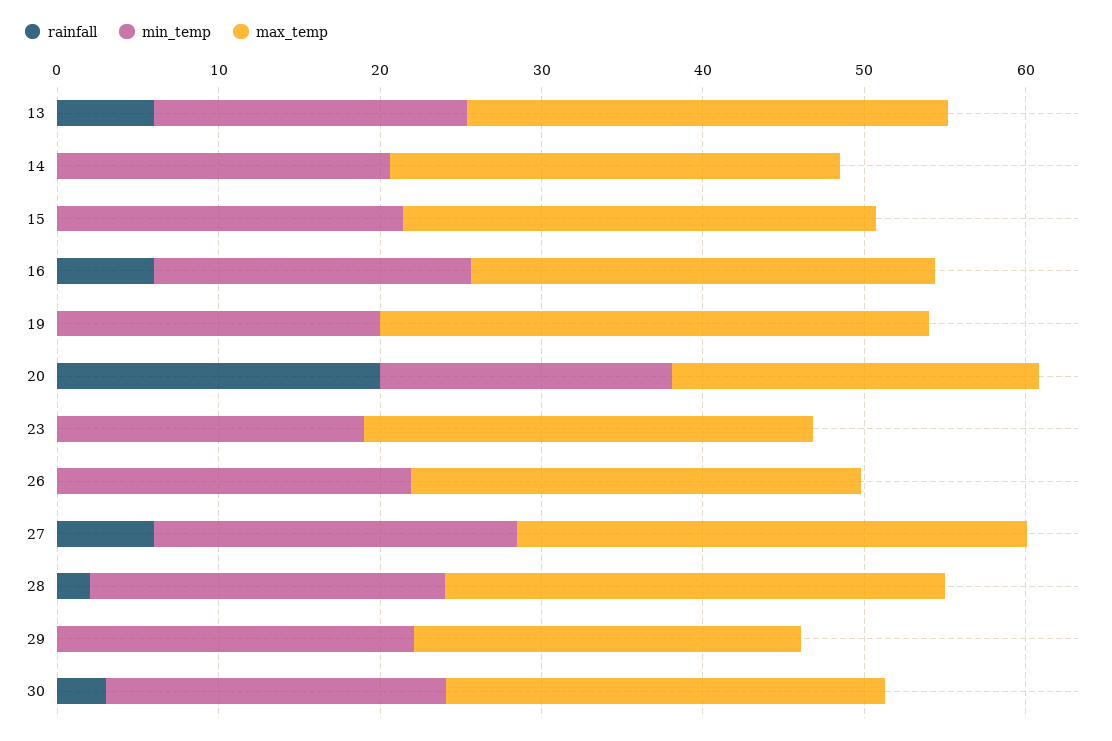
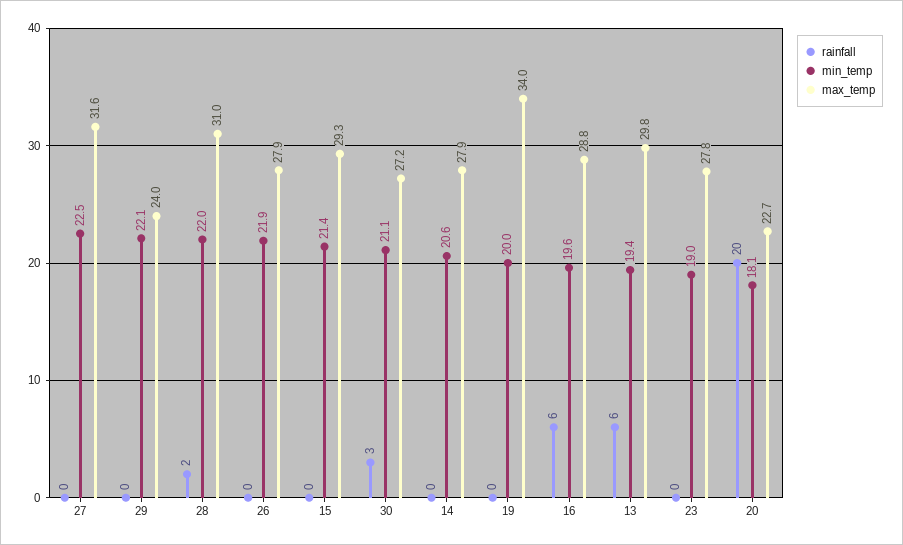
  {
    "rainfall": {
      "13": 6,
      "14": 0,
      "15": 0,
      "16": 6,
      "19": 0,
      "20": 20,
      "23": 0,
      "26": 0,
-     "27": 6,
+     "27": 0,
      "28": 2,
      "29": 0,
      "30": 3
    },
    "min_temp": {
      "13": 19.4,
      "14": 20.6,
      "15": 21.4,
      "16": 19.6,
      "19": 20,
      "20": 18.1,
      "23": 19,
      "26": 21.9,
      "27": 22.5,
      "28": 22,
      "29": 22.1,
      "30": 21.1
    },
    "max_temp": {
      "13": 29.8,
      "14": 27.9,
      "15": 29.3,
      "16": 28.8,
      "19": 34,
      "20": 22.7,
      "23": 27.8,
      "26": 27.9,
      "27": 31.6,
      "28": 31,
      "29": 24,
      "30": 27.2
    }
  }

